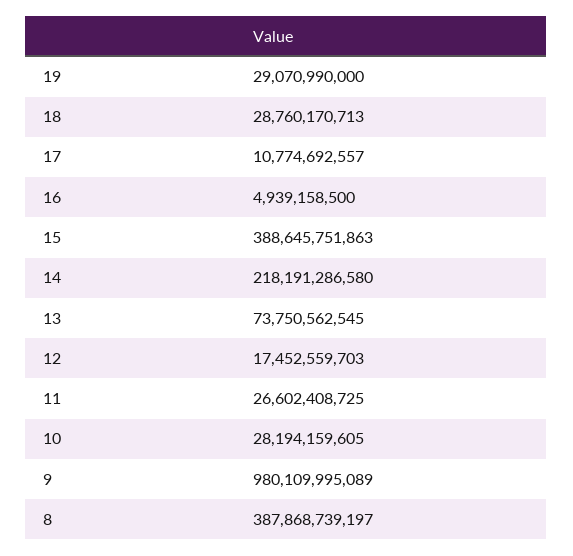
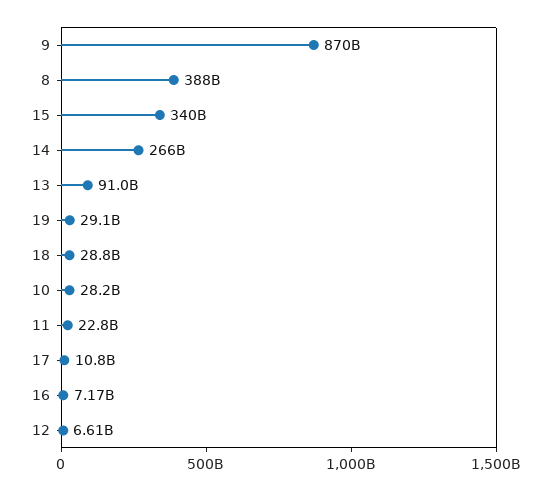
  {
    "19": 29070990000,
    "18": 28760170713,
    "17": 10774692557,
-   "16": 4939158500,
+   "16": 7170000000,
-   "15": 388645751863,
+   "15": 340000000000,
-   "14": 218191286580,
+   "14": 266000000000,
-   "13": 73750562545,
+   "13": 91000000000,
-   "12": 17452559703,
+   "12": 6610000000,
-   "11": 26602408725,
+   "11": 22800000000,
    "10": 28194159605,
-   "9": 980109995089,
+   "9": 870000000000,
    "8": 387868739197
  }

